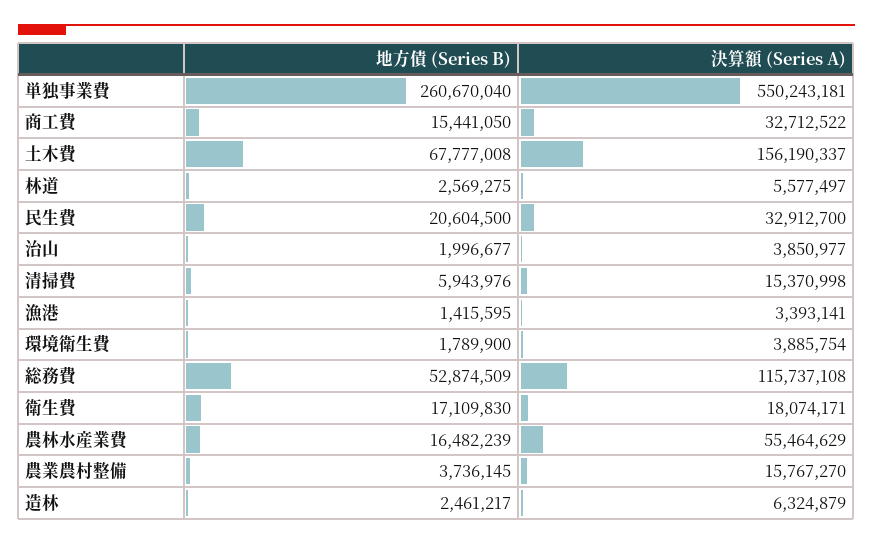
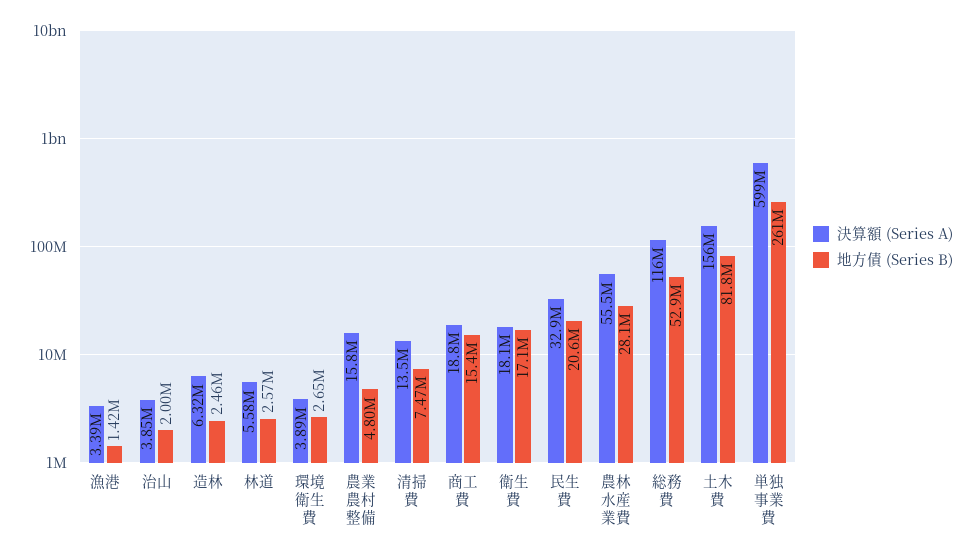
  {
    "地方債 (Series B)": {
      "単独事業費": 260670040,
      "商工費": 15441050,
-     "土木費": 67777008,
+     "土木費": 81800000,
      "林道": 2569275,
      "民生費": 20604500,
      "治山": 1996677,
-     "清掃費": 5943976,
+     "清掃費": 7470000,
      "漁港": 1415595,
-     "環境衛生費": 1789900,
+     "環境衛生費": 2650000,
      "総務費": 52874509,
      "衛生費": 17109830,
-     "農林水産業費": 16482239,
+     "農林水産業費": 28100000,
-     "農業農村整備": 3736145,
+     "農業農村整備": 4800000,
      "造林": 2461217
    },
    "決算額 (Series A)": {
-     "単独事業費": 550243181,
+     "単独事業費": 599000000,
-     "商工費": 32712522,
+     "商工費": 18800000,
      "土木費": 156190337,
      "林道": 5577497,
      "民生費": 32912700,
      "治山": 3850977,
-     "清掃費": 15370998,
+     "清掃費": 13500000,
      "漁港": 3393141,
      "環境衛生費": 3885754,
      "総務費": 115737108,
      "衛生費": 18074171,
      "農林水産業費": 55464629,
      "農業農村整備": 15767270,
      "造林": 6324879
    }
  }

